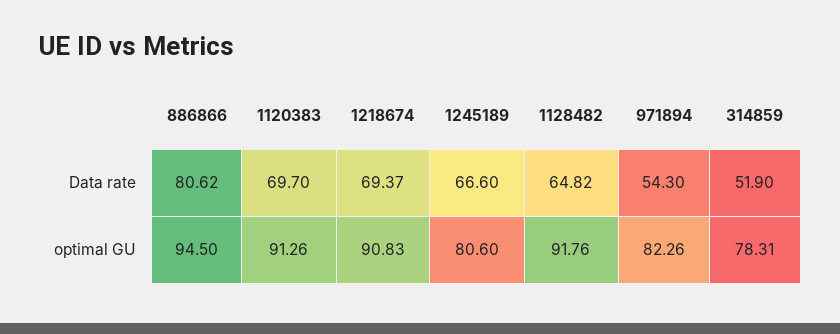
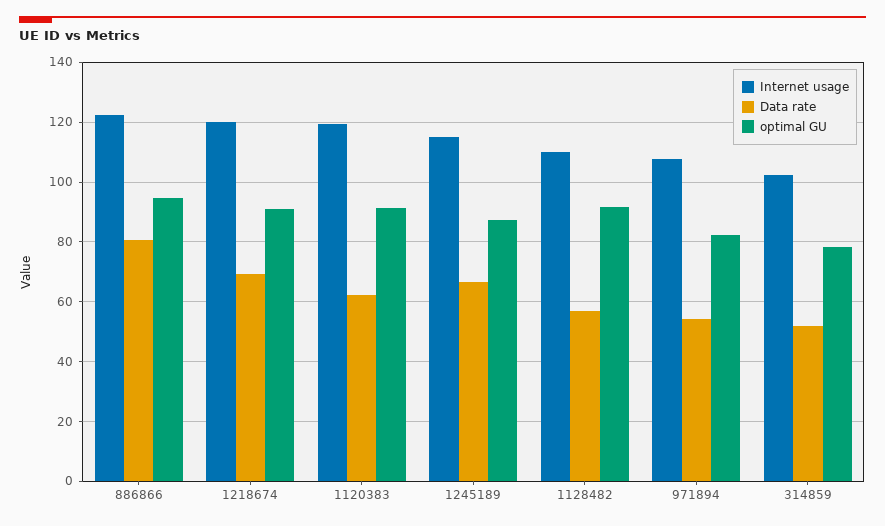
  {
    "Data rate": {
      "886866": 80.62,
-     "1120383": 69.7,
+     "1120383": 62.5,
      "1218674": 69.37,
      "1245189": 66.6,
-     "1128482": 64.82,
+     "1128482": 57.5,
      "971894": 54.3,
      "314859": 51.9
    },
    "optimal GU": {
      "886866": 94.5,
      "1120383": 91.26,
      "1218674": 90.83,
-     "1245189": 80.6,
+     "1245189": 87.5,
      "1128482": 91.76,
      "971894": 82.26,
      "314859": 78.31
-   }
+   },
+   "Internet usage": {
+     "886866": 122.5,
+     "1218674": 120,
+     "1120383": 120,
+     "1245189": 115,
+     "1128482": 110,
+     "971894": 107.5,
+     "314859": 102.5
+   }
  }

